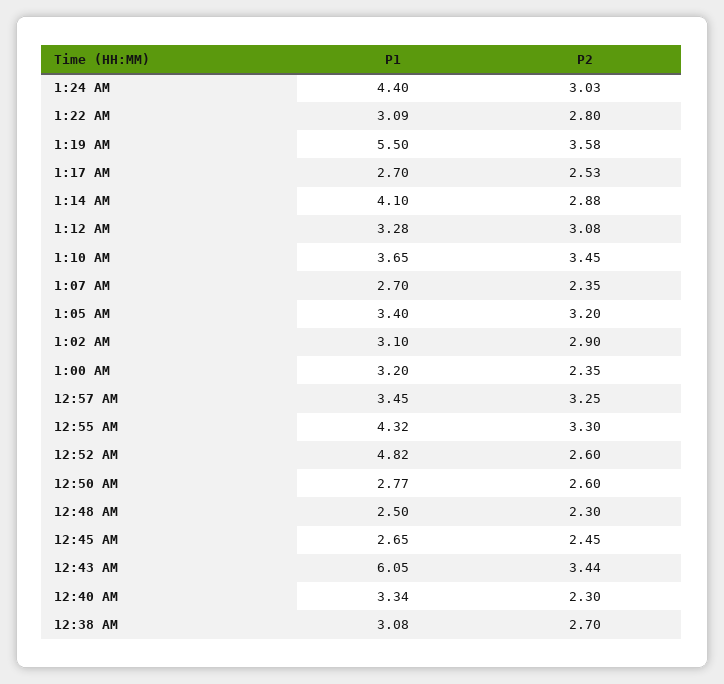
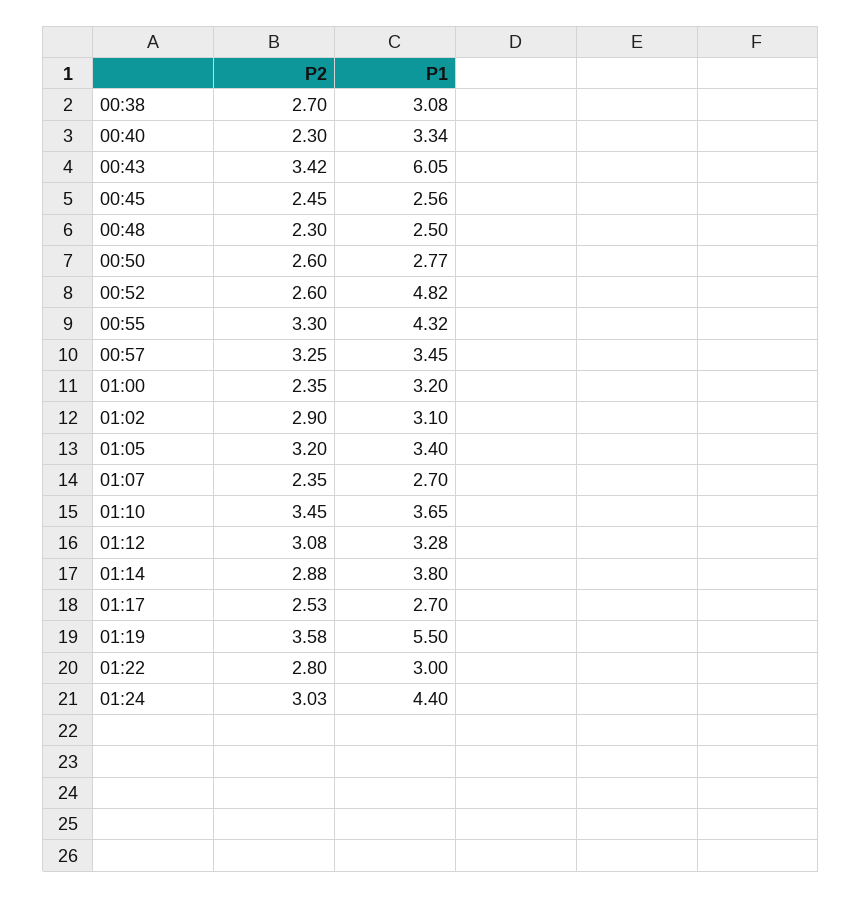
  {
    "P1": {
      "1:24 AM": 4.4,
-     "1:22 AM": 3.09,
+     "1:22 AM": 3,
      "1:19 AM": 5.5,
      "1:17 AM": 2.7,
-     "1:14 AM": 4.1,
+     "1:14 AM": 3.8,
      "1:12 AM": 3.28,
      "1:10 AM": 3.65,
      "1:07 AM": 2.7,
      "1:05 AM": 3.4,
      "1:02 AM": 3.1,
      "1:00 AM": 3.2,
      "12:57 AM": 3.45,
      "12:55 AM": 4.32,
      "12:52 AM": 4.82,
      "12:50 AM": 2.77,
      "12:48 AM": 2.5,
-     "12:45 AM": 2.65,
+     "12:45 AM": 2.56,
      "12:43 AM": 6.05,
      "12:40 AM": 3.34,
      "12:38 AM": 3.08
    },
    "P2": {
      "1:24 AM": 3.03,
      "1:22 AM": 2.8,
      "1:19 AM": 3.58,
      "1:17 AM": 2.53,
      "1:14 AM": 2.88,
      "1:12 AM": 3.08,
      "1:10 AM": 3.45,
      "1:07 AM": 2.35,
      "1:05 AM": 3.2,
      "1:02 AM": 2.9,
      "1:00 AM": 2.35,
      "12:57 AM": 3.25,
      "12:55 AM": 3.3,
      "12:52 AM": 2.6,
      "12:50 AM": 2.6,
      "12:48 AM": 2.3,
      "12:45 AM": 2.45,
-     "12:43 AM": 3.44,
+     "12:43 AM": 3.42,
      "12:40 AM": 2.3,
      "12:38 AM": 2.7
    }
  }

